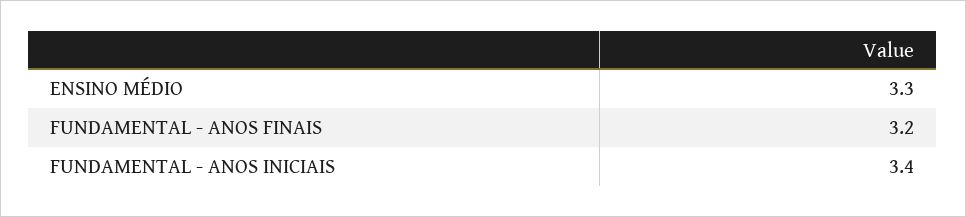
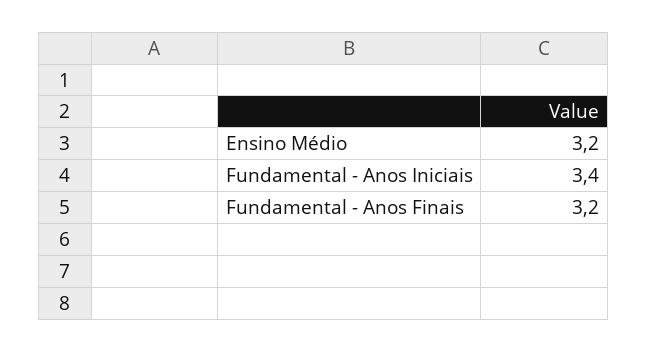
  {
-   "ENSINO MÉDIO": 3.3,
+   "ENSINO MÉDIO": 3.2,
    "FUNDAMENTAL - ANOS FINAIS": 3.2,
    "FUNDAMENTAL - ANOS INICIAIS": 3.4
  }

